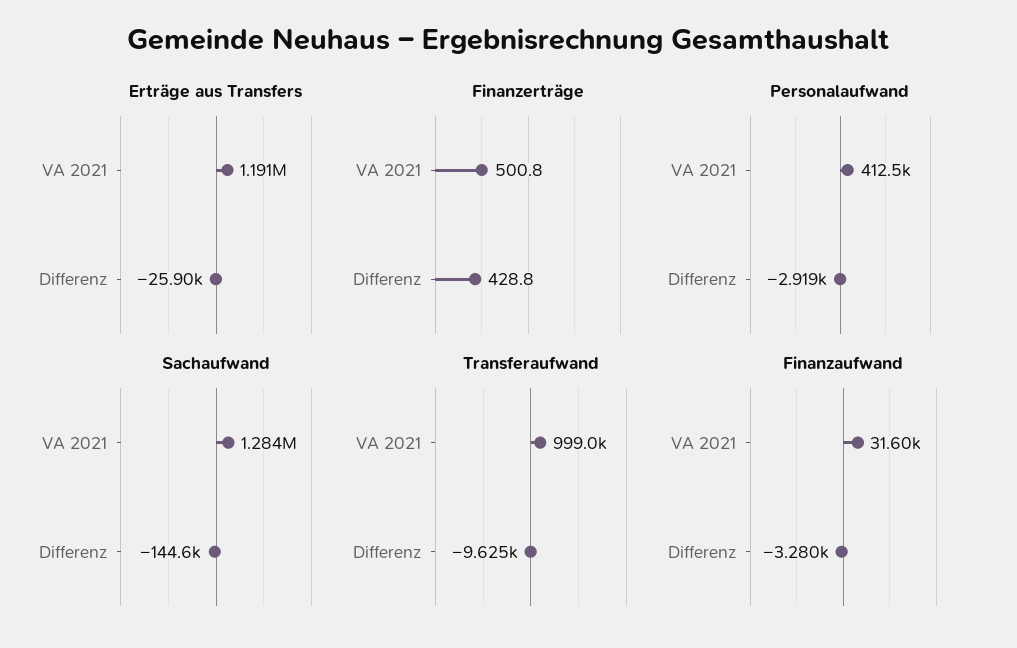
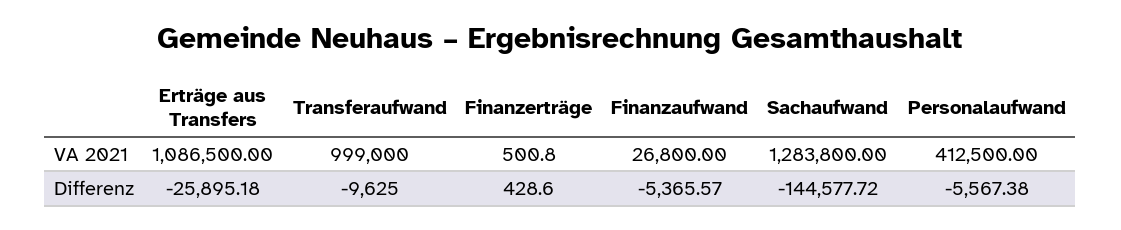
  {
    "Erträge aus Transfers": {
-     "VA 2021": 1191000,
+     "VA 2021": 1086500,
      "Differenz": -25895.18
    },
    "Finanzerträge": {
      "VA 2021": 500.8,
-     "Differenz": 428.8
+     "Differenz": 428.6
    },
    "Personalaufwand": {
      "VA 2021": 412500,
-     "Differenz": -2919
+     "Differenz": -5567.38
    },
    "Sachaufwand": {
      "VA 2021": 1283800,
      "Differenz": -144577.72
    },
    "Transferaufwand": {
      "VA 2021": 999000,
      "Differenz": -9625
    },
    "Finanzaufwand": {
-     "VA 2021": 31600,
+     "VA 2021": 26800,
-     "Differenz": -3280
+     "Differenz": -5365.57
    }
  }

